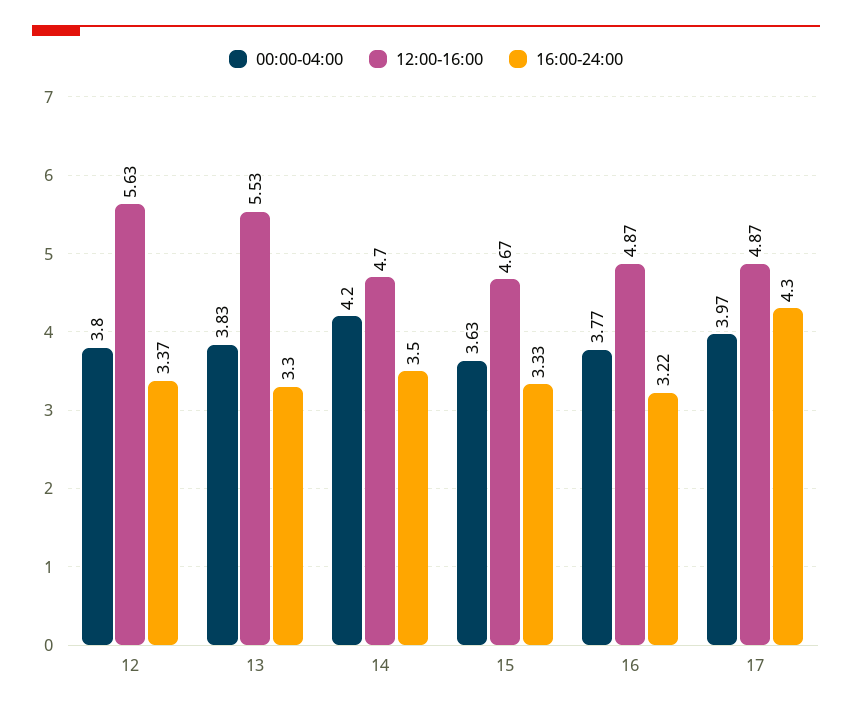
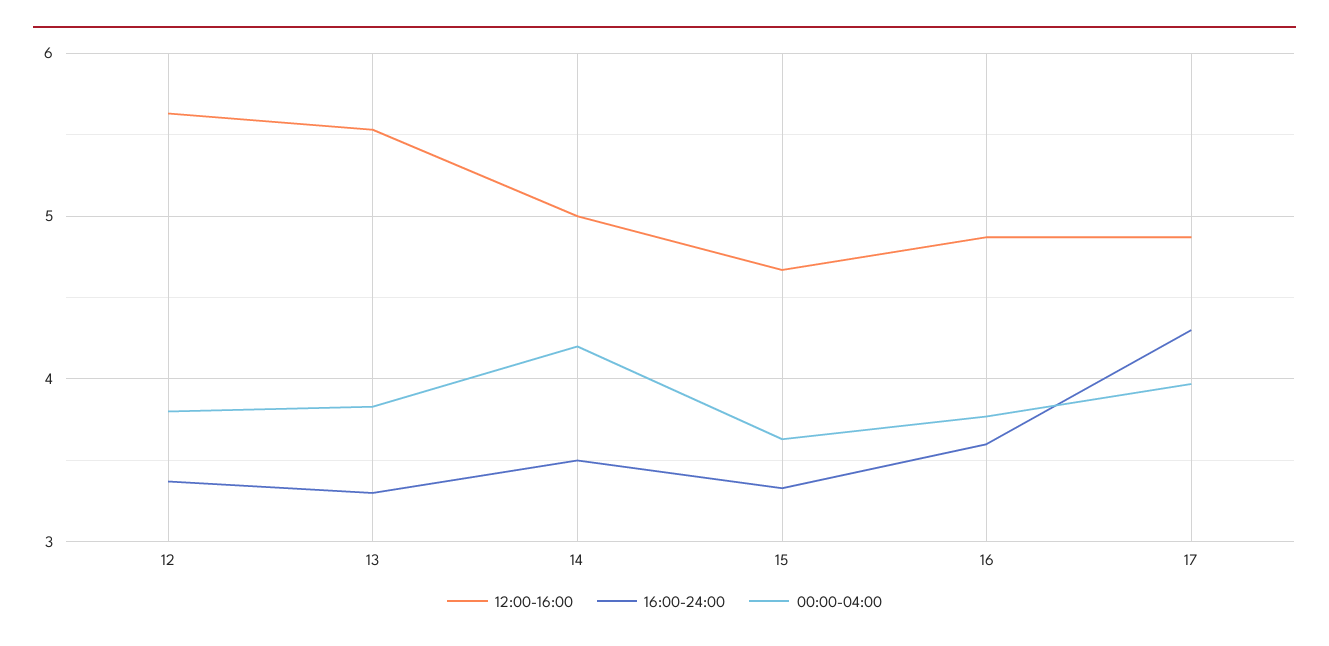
  {
    "00:00-04:00": {
      "12": 3.8,
      "13": 3.83,
      "14": 4.2,
      "15": 3.63,
      "16": 3.77,
      "17": 3.97
    },
    "12:00-16:00": {
      "12": 5.63,
      "13": 5.53,
-     "14": 4.7,
+     "14": 5,
      "15": 4.67,
      "16": 4.87,
      "17": 4.87
    },
    "16:00-24:00": {
      "12": 3.37,
      "13": 3.3,
      "14": 3.5,
      "15": 3.33,
-     "16": 3.22,
+     "16": 3.6,
      "17": 4.3
    }
  }

